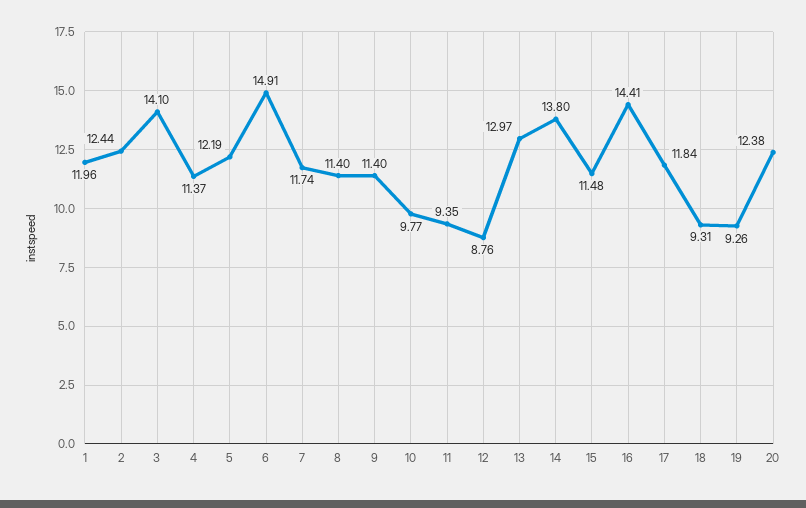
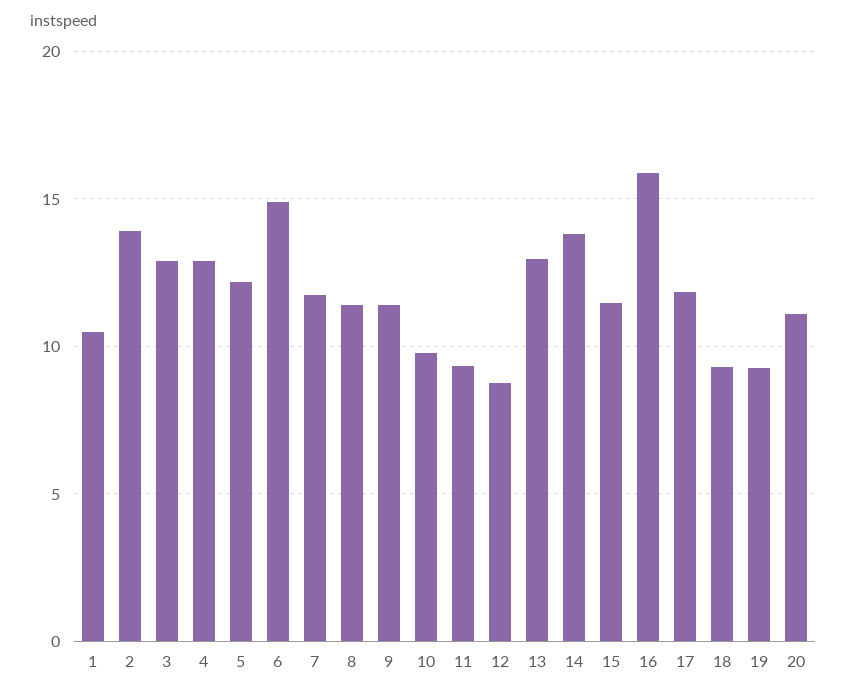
  {
-   "1": 11.96,
+   "1": 10.5,
-   "2": 12.44,
+   "2": 14,
-   "3": 14.1,
+   "3": 13,
-   "4": 11.37,
+   "4": 13,
    "5": 12.19,
    "6": 14.91,
    "7": 11.74,
    "8": 11.4,
    "9": 11.4,
    "10": 9.77,
    "11": 9.35,
    "12": 8.76,
    "13": 12.97,
    "14": 13.8,
    "15": 11.48,
-   "16": 14.41,
+   "16": 16,
    "17": 11.84,
    "18": 9.31,
    "19": 9.26,
-   "20": 12.38
+   "20": 11
  }

